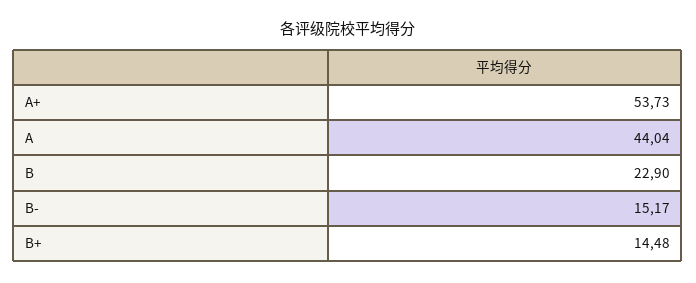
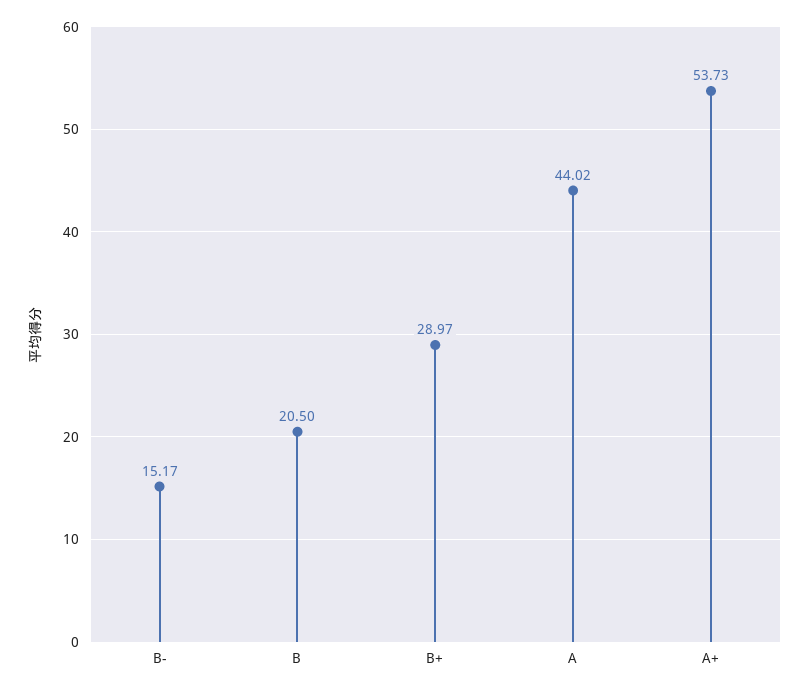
  {
    "A+": 53.73,
-   "A": 44.04,
+   "A": 44.02,
-   "B": 22.9,
+   "B": 20.5,
    "B-": 15.17,
-   "B+": 14.48
+   "B+": 28.97
  }

